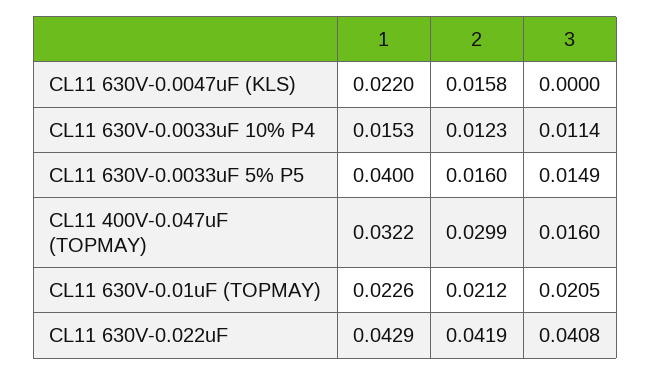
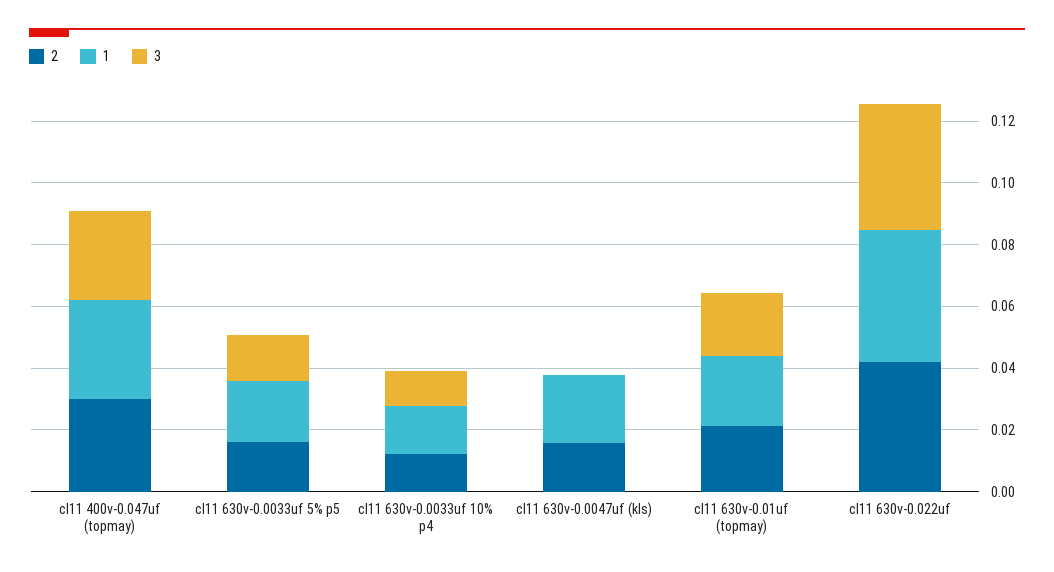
  {
    "1": {
      "CL11 630V-0.0047uF (KLS)": 0.022,
      "CL11 630V-0.0033uF 10% P4": 0.0153,
-     "CL11 630V-0.0033uF 5% P5": 0.04,
+     "CL11 630V-0.0033uF 5% P5": 0.02,
      "CL11 400V-0.047uF (TOPMAY)": 0.0322,
      "CL11 630V-0.01uF (TOPMAY)": 0.0226,
      "CL11 630V-0.022uF": 0.0429
    },
    "2": {
      "CL11 630V-0.0047uF (KLS)": 0.0158,
      "CL11 630V-0.0033uF 10% P4": 0.0123,
      "CL11 630V-0.0033uF 5% P5": 0.016,
      "CL11 400V-0.047uF (TOPMAY)": 0.0299,
      "CL11 630V-0.01uF (TOPMAY)": 0.0212,
      "CL11 630V-0.022uF": 0.0419
    },
    "3": {
      "CL11 630V-0.0047uF (KLS)": 0,
      "CL11 630V-0.0033uF 10% P4": 0.0114,
      "CL11 630V-0.0033uF 5% P5": 0.0149,
-     "CL11 400V-0.047uF (TOPMAY)": 0.016,
+     "CL11 400V-0.047uF (TOPMAY)": 0.03,
      "CL11 630V-0.01uF (TOPMAY)": 0.0205,
      "CL11 630V-0.022uF": 0.0408
    }
  }

